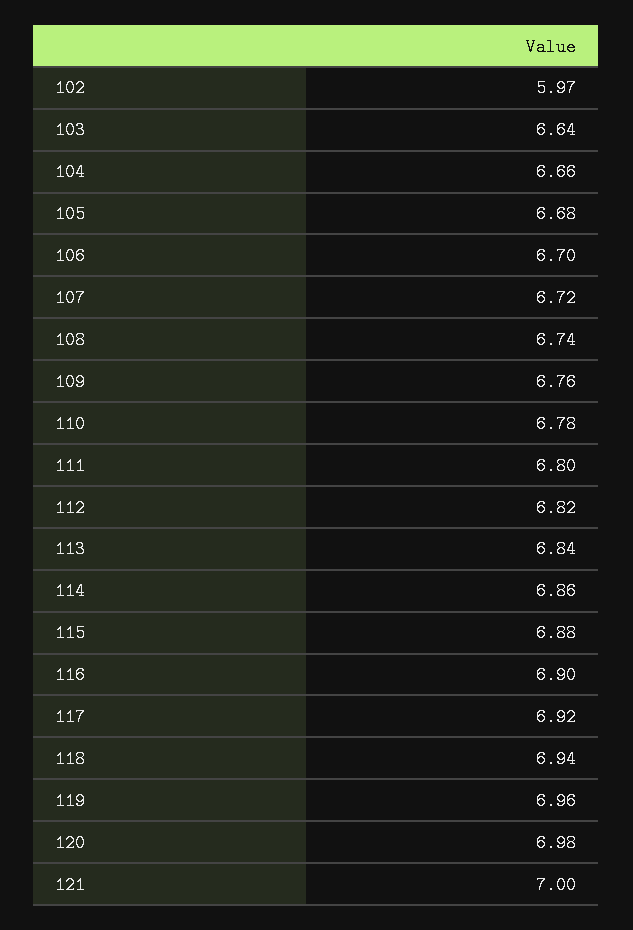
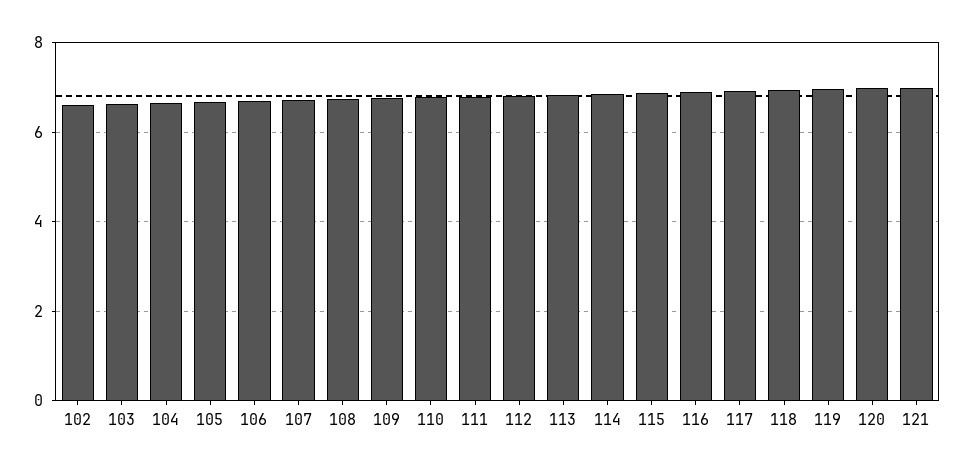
  {
-   "102": 5.97,
+   "102": 6.6,
    "103": 6.64,
    "104": 6.66,
    "105": 6.68,
    "106": 6.7,
    "107": 6.72,
    "108": 6.74,
    "109": 6.76,
    "110": 6.78,
    "111": 6.8,
    "112": 6.82,
    "113": 6.84,
    "114": 6.86,
    "115": 6.88,
    "116": 6.9,
    "117": 6.92,
    "118": 6.94,
    "119": 6.96,
    "120": 6.98,
    "121": 7
  }

